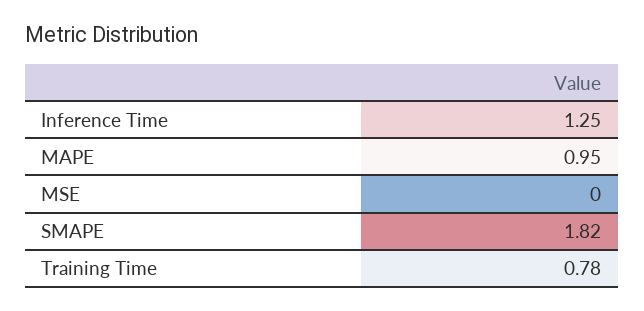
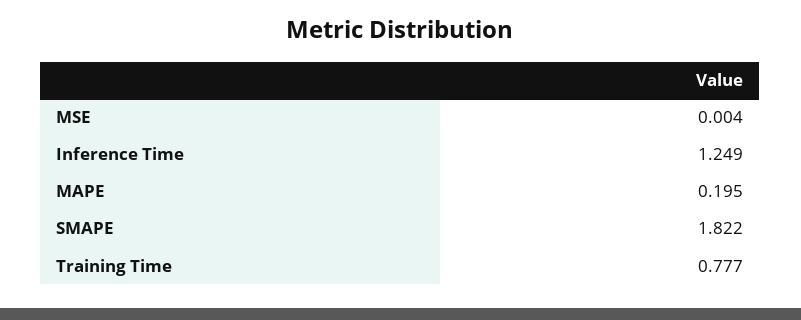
  {
    "Inference Time": 1.249,
-   "MAPE": 0.95,
+   "MAPE": 0.195,
    "MSE": 0.004,
    "SMAPE": 1.822,
    "Training Time": 0.777
  }

